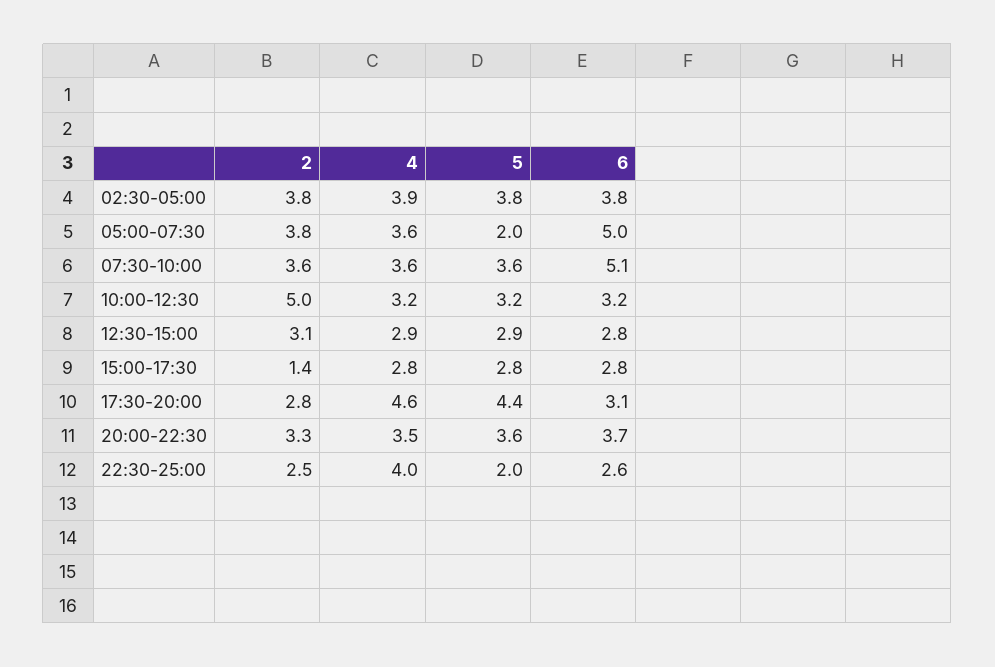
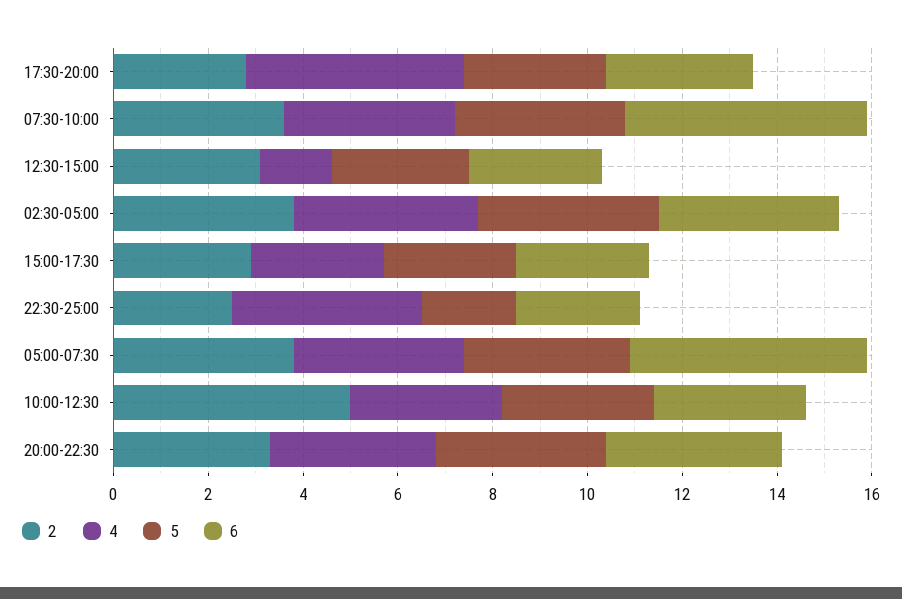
  {
    "2": {
      "02:30-05:00": 3.8,
      "05:00-07:30": 3.8,
      "07:30-10:00": 3.6,
      "10:00-12:30": 5,
      "12:30-15:00": 3.1,
-     "15:00-17:30": 1.4,
+     "15:00-17:30": 3,
      "17:30-20:00": 2.8,
      "20:00-22:30": 3.3,
      "22:30-25:00": 2.5
    },
    "4": {
      "02:30-05:00": 3.9,
      "05:00-07:30": 3.6,
      "07:30-10:00": 3.6,
      "10:00-12:30": 3.2,
-     "12:30-15:00": 2.9,
+     "12:30-15:00": 1.5,
      "15:00-17:30": 2.8,
      "17:30-20:00": 4.6,
      "20:00-22:30": 3.5,
      "22:30-25:00": 4
    },
    "5": {
      "02:30-05:00": 3.8,
-     "05:00-07:30": 2,
+     "05:00-07:30": 3.5,
      "07:30-10:00": 3.6,
      "10:00-12:30": 3.2,
      "12:30-15:00": 2.9,
      "15:00-17:30": 2.8,
-     "17:30-20:00": 4.4,
+     "17:30-20:00": 3,
      "20:00-22:30": 3.6,
      "22:30-25:00": 2
    },
    "6": {
      "02:30-05:00": 3.8,
      "05:00-07:30": 5,
      "07:30-10:00": 5.1,
      "10:00-12:30": 3.2,
      "12:30-15:00": 2.8,
      "15:00-17:30": 2.8,
      "17:30-20:00": 3.1,
      "20:00-22:30": 3.7,
      "22:30-25:00": 2.6
    }
  }

